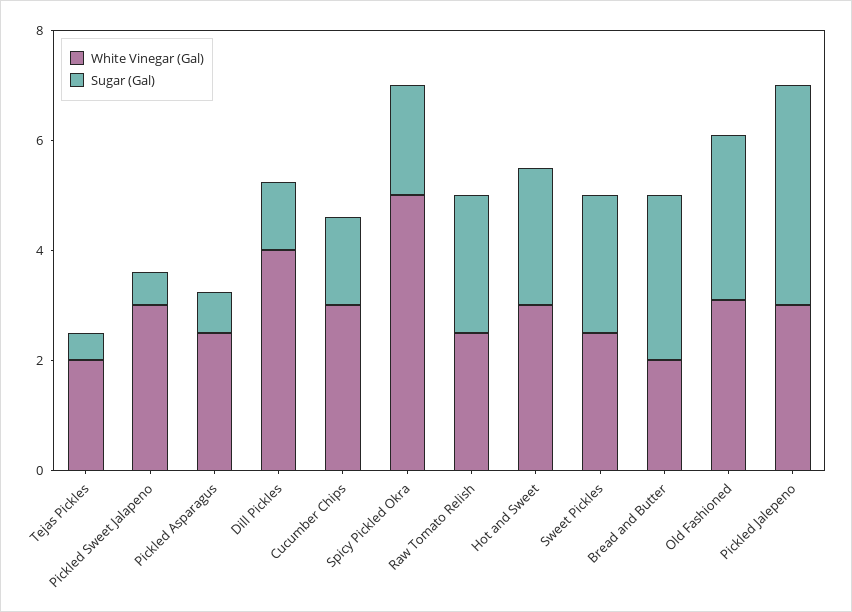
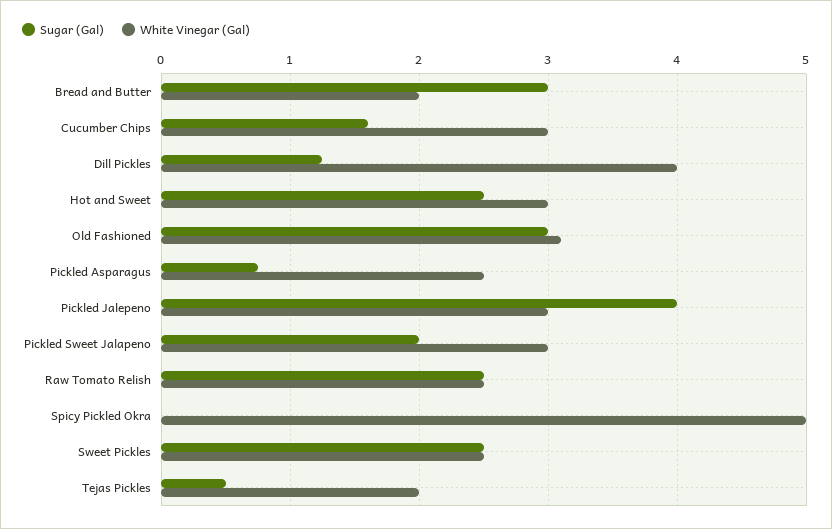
  {
    "White Vinegar (Gal)": {
      "Tejas Pickles": 2,
      "Pickled Sweet Jalapeno": 3,
      "Pickled Asparagus": 2.5,
      "Dill Pickles": 4,
      "Cucumber Chips": 3,
      "Spicy Pickled Okra": 5,
      "Raw Tomato Relish": 2.5,
      "Hot and Sweet": 3,
      "Sweet Pickles": 2.5,
      "Bread and Butter": 2,
      "Old Fashioned": 3.1,
      "Pickled Jalepeno": 3
    },
    "Sugar (Gal)": {
      "Tejas Pickles": 0.5,
-     "Pickled Sweet Jalapeno": 0.5,
+     "Pickled Sweet Jalapeno": 2,
      "Pickled Asparagus": 0.8,
      "Dill Pickles": 1.3,
      "Cucumber Chips": 1.6,
-     "Spicy Pickled Okra": 2,
+     "Spicy Pickled Okra": 0,
      "Raw Tomato Relish": 2.5,
      "Hot and Sweet": 2.5,
      "Sweet Pickles": 2.5,
      "Bread and Butter": 3,
      "Old Fashioned": 3,
      "Pickled Jalepeno": 4
    }
  }

